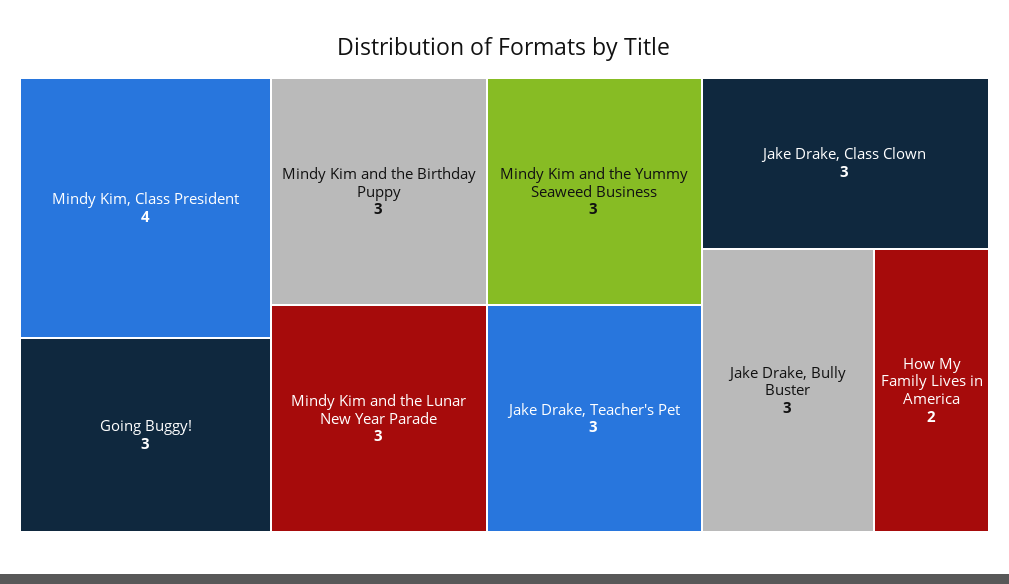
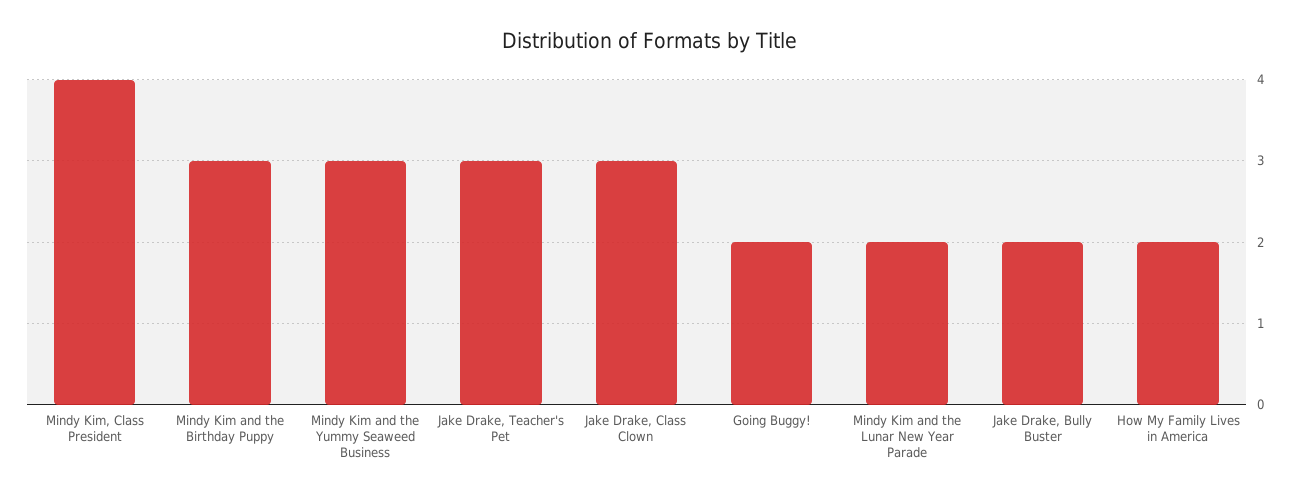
  {
    "Mindy Kim, Class President": 4,
-   "Going Buggy!": 3,
+   "Going Buggy!": 2,
    "Mindy Kim and the Birthday Puppy": 3,
-   "Mindy Kim and the Lunar New Year Parade": 3,
+   "Mindy Kim and the Lunar New Year Parade": 2,
    "Mindy Kim and the Yummy Seaweed Business": 3,
    "Jake Drake, Teacher's Pet": 3,
    "Jake Drake, Class Clown": 3,
-   "Jake Drake, Bully Buster": 3,
+   "Jake Drake, Bully Buster": 2,
    "How My Family Lives in America": 2
  }

